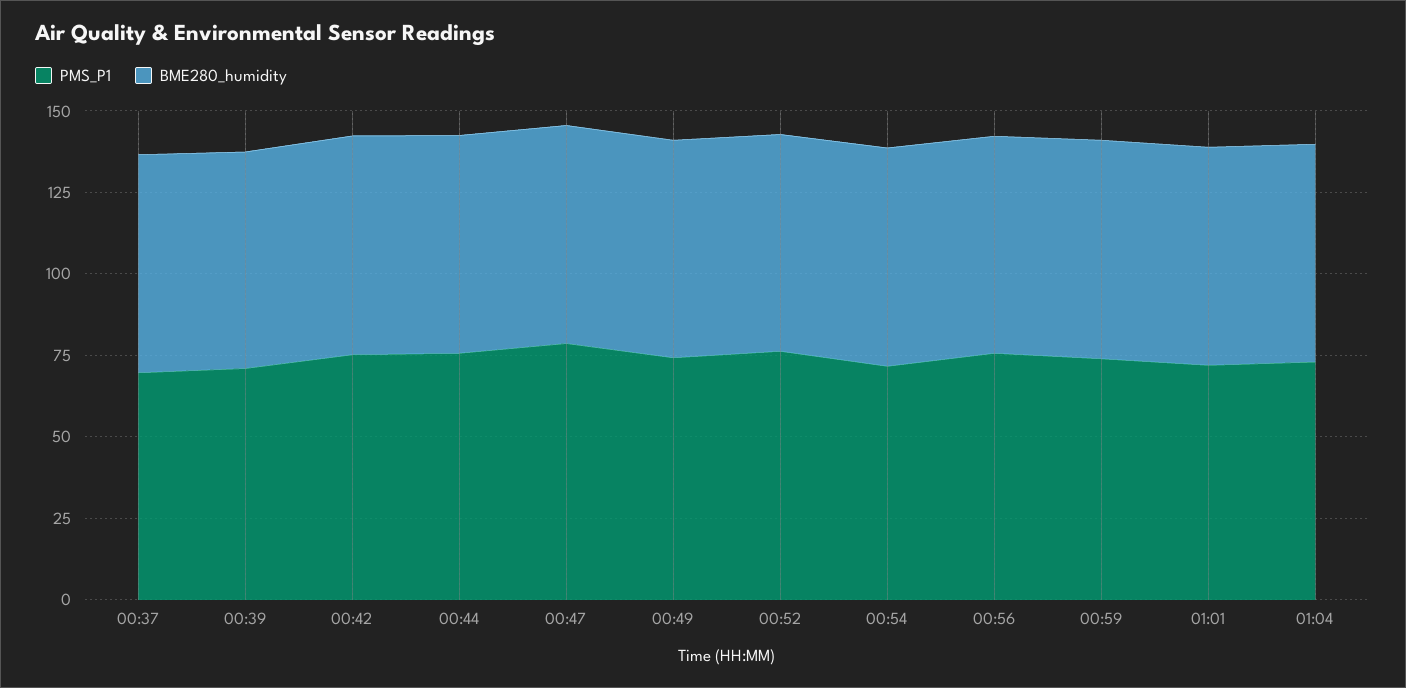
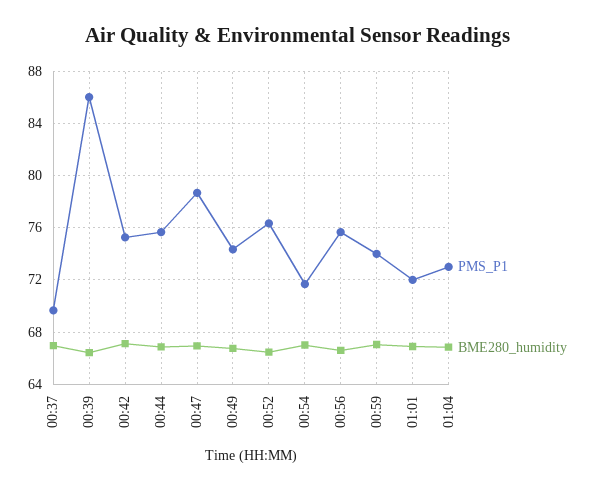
  {
    "PMS_P1": {
      "00:37": 69.5,
-     "00:39": 70,
+     "00:39": 86,
      "00:42": 75.5,
      "00:44": 75.5,
      "00:47": 78.5,
      "00:49": 74.5,
      "00:52": 76.5,
      "00:54": 71.5,
      "00:56": 75.5,
      "00:59": 74,
      "01:01": 72,
      "01:04": 73
    },
    "BME280_humidity": {
      "00:37": 67,
      "00:39": 66.5,
      "00:42": 67,
      "00:44": 67,
      "00:47": 67,
      "00:49": 67,
      "00:52": 66.5,
      "00:54": 67,
      "00:56": 66.5,
      "00:59": 67,
      "01:01": 67,
      "01:04": 67
    }
  }

